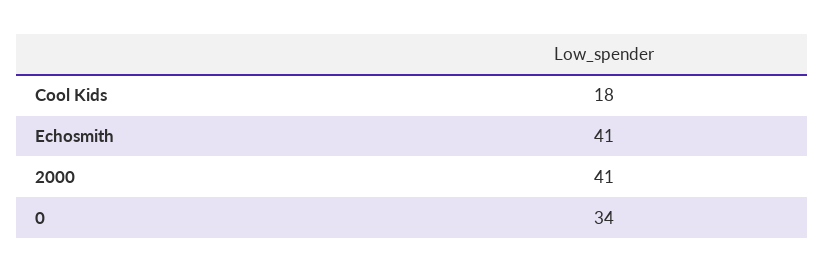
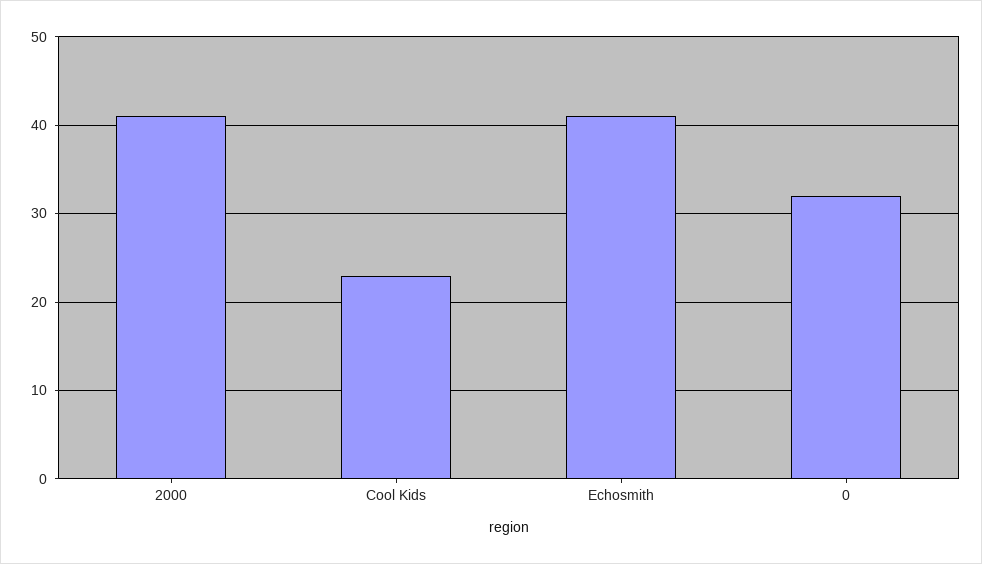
  {
-   "Cool Kids": 18,
+   "Cool Kids": 23,
    "Echosmith": 41,
    "2000": 41,
-   "0": 34
+   "0": 32
  }

